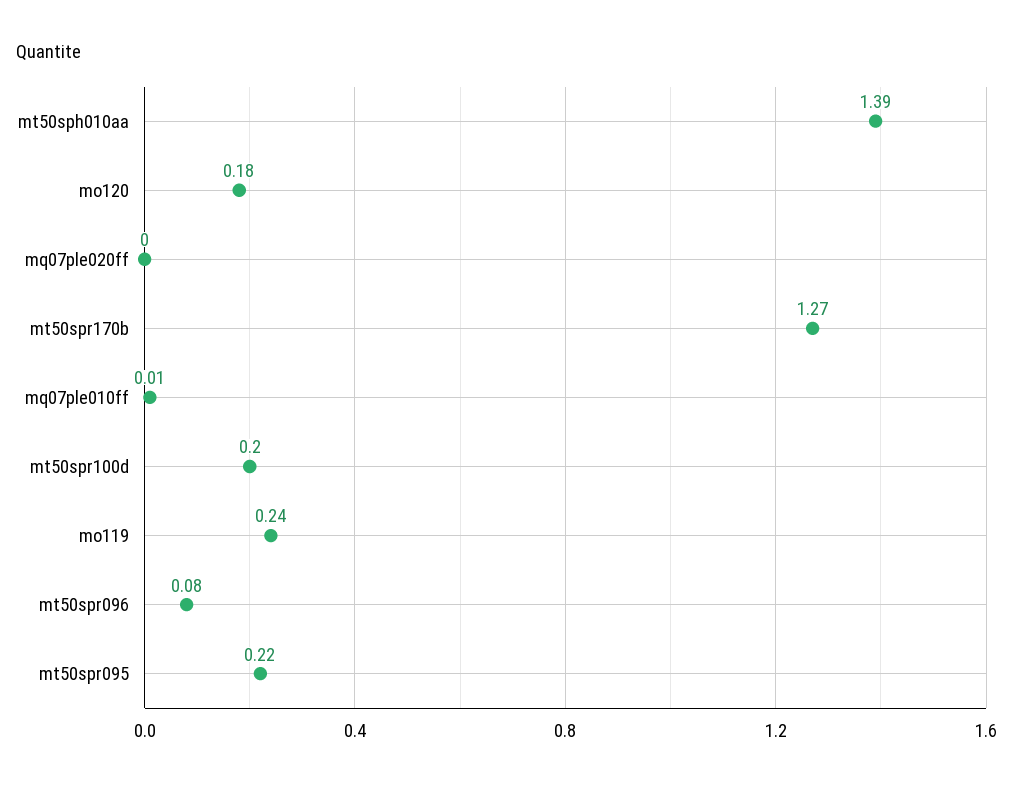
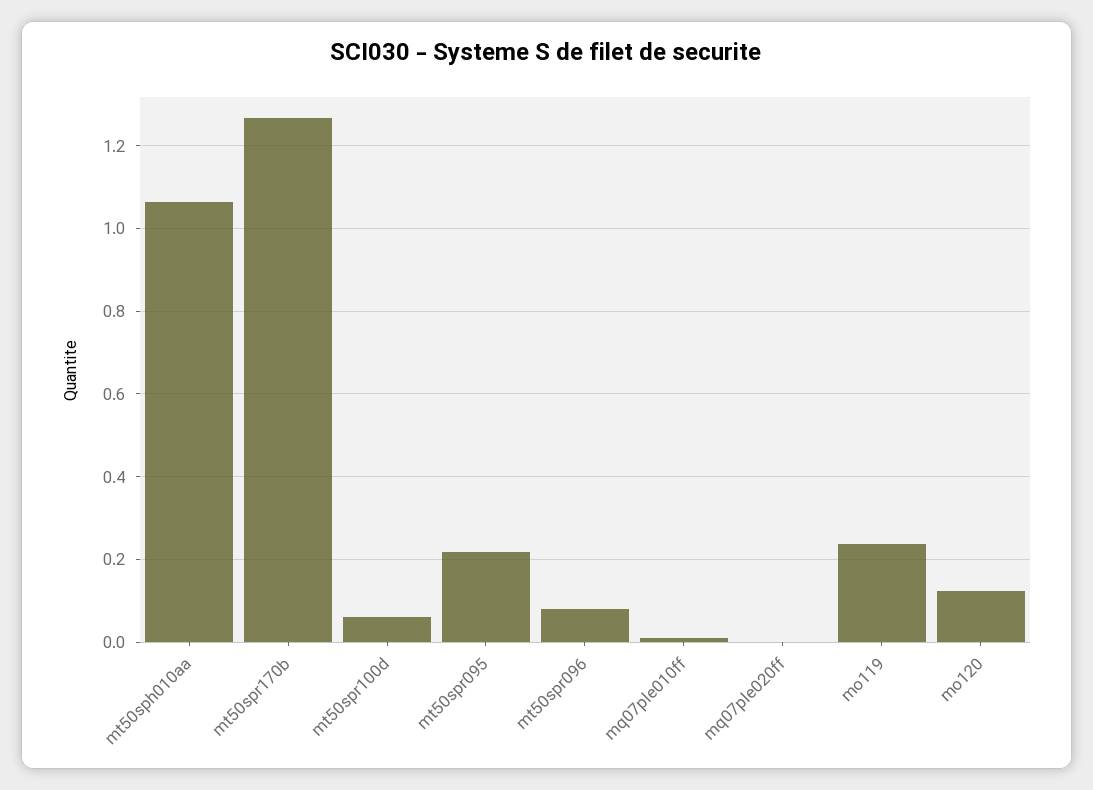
  {
-   "mt50sph010aa": 1.39,
+   "mt50sph010aa": 1.06,
-   "mo120": 0.18,
+   "mo120": 0.12,
    "mq07ple020ff": 0,
    "mt50spr170b": 1.27,
    "mq07ple010ff": 0.01,
-   "mt50spr100d": 0.2,
+   "mt50spr100d": 0.06,
    "mo119": 0.24,
    "mt50spr096": 0.08,
    "mt50spr095": 0.22
  }

